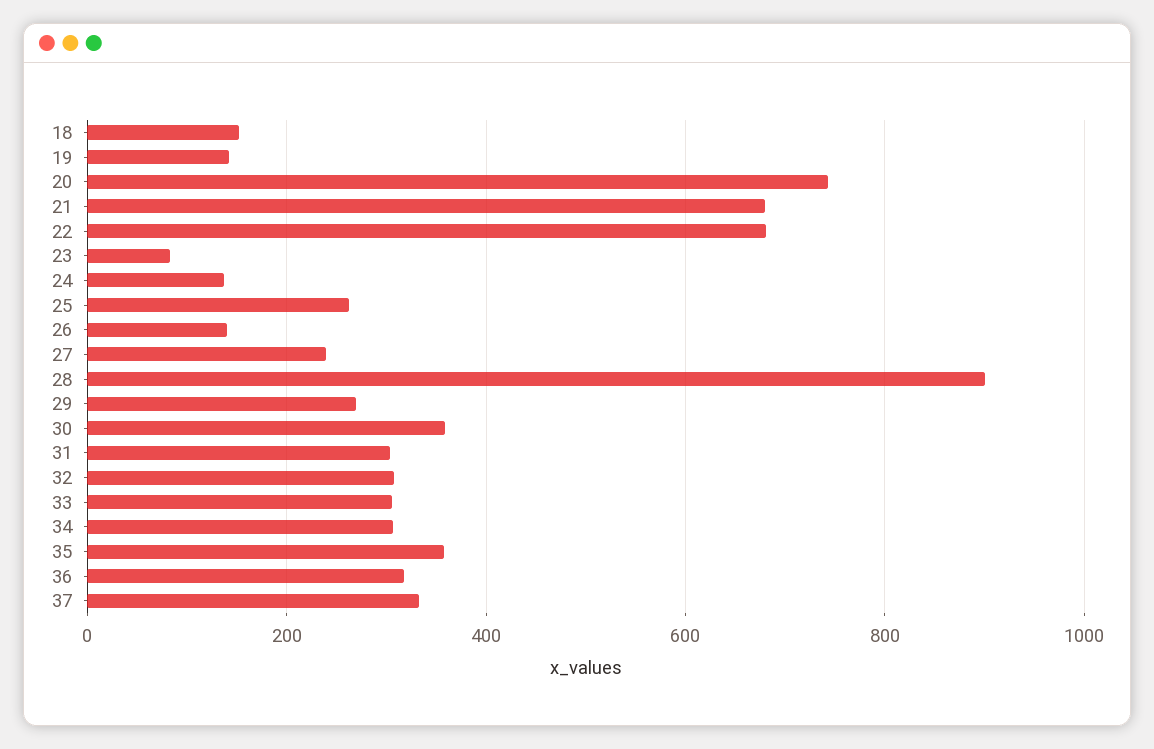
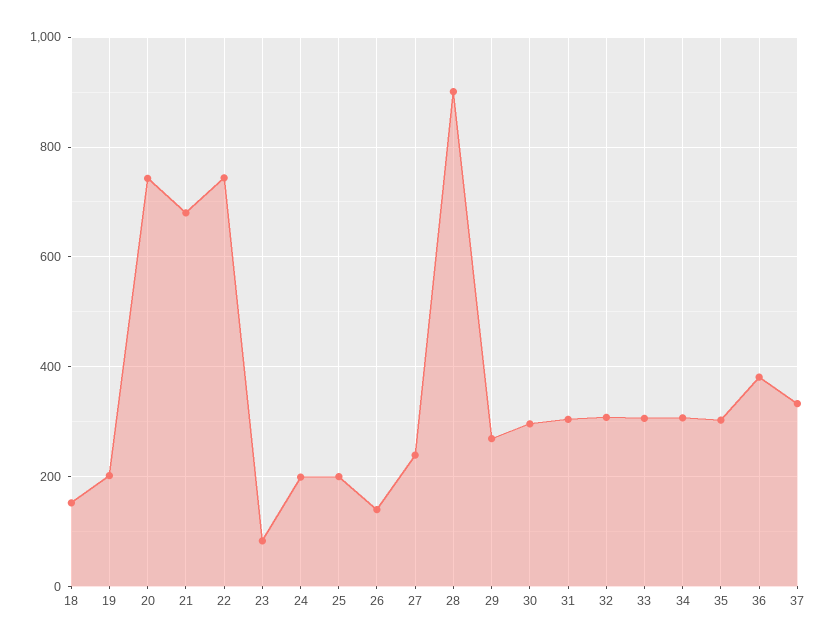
  {
    "18": 160,
-   "19": 140,
+   "19": 200,
    "20": 740,
    "21": 680,
-   "22": 680,
+   "22": 740,
    "23": 80,
-   "24": 140,
+   "24": 200,
-   "25": 260,
+   "25": 200,
    "26": 140,
    "27": 240,
    "28": 900,
    "29": 260,
-   "30": 360,
+   "30": 300,
    "31": 300,
    "32": 300,
    "33": 300,
    "34": 300,
-   "35": 360,
+   "35": 300,
-   "36": 320,
+   "36": 380,
    "37": 340
  }

